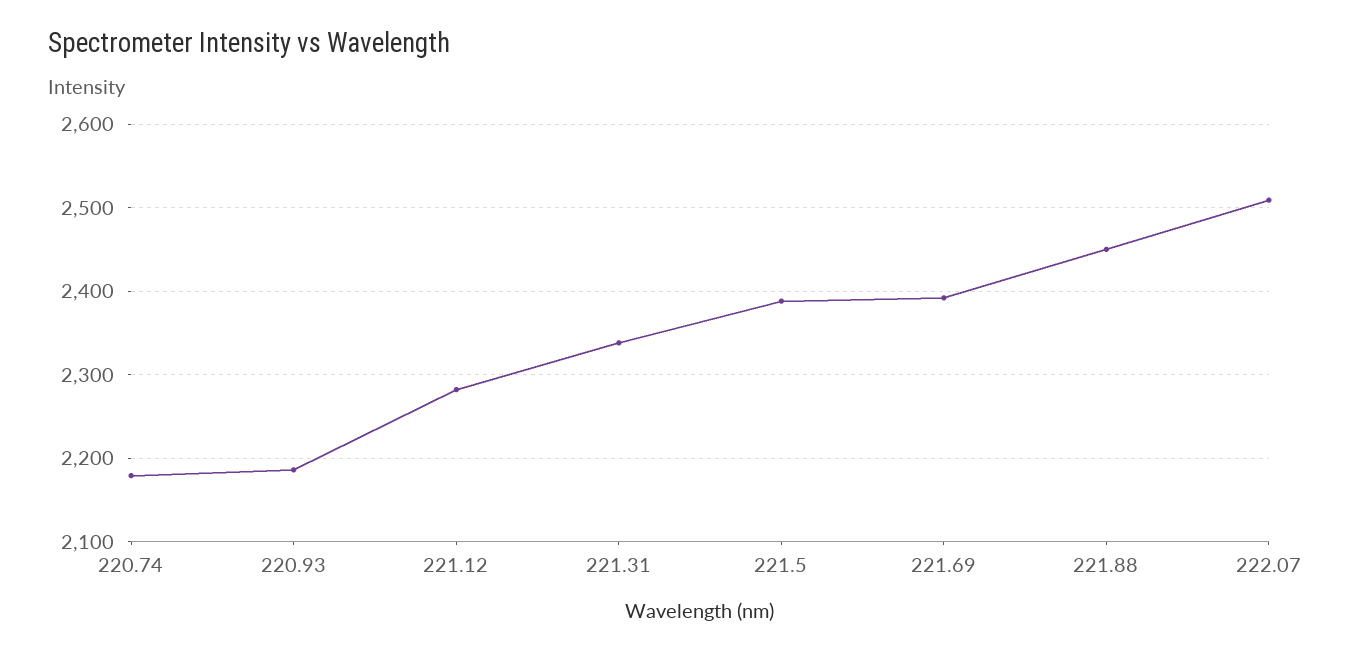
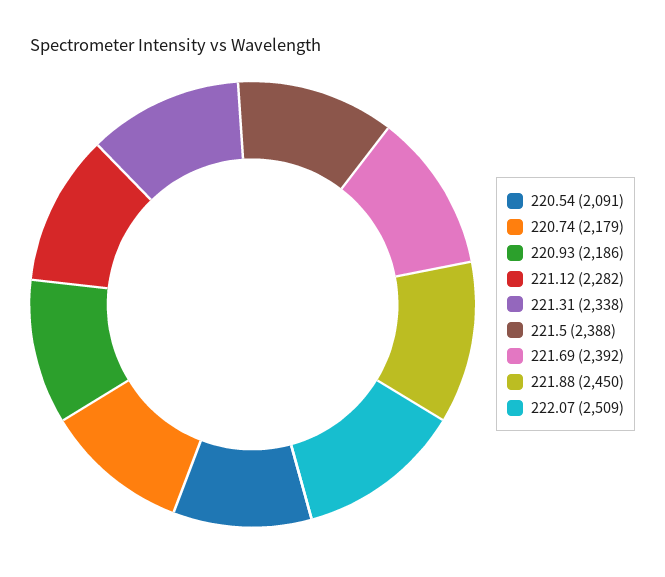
  {
    "220.74": 2179,
    "220.93": 2186,
    "221.12": 2282,
    "221.31": 2338,
    "221.5": 2388,
    "221.69": 2392,
    "221.88": 2450,
-   "222.07": 2509
+   "222.07": 2509,
+   "220.54": 2091
  }

